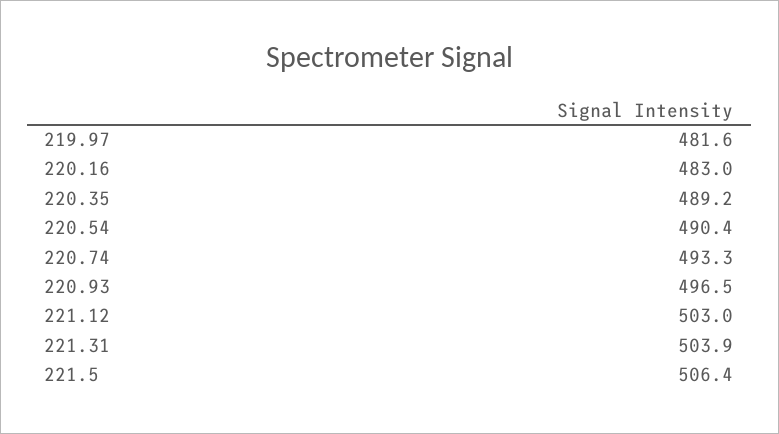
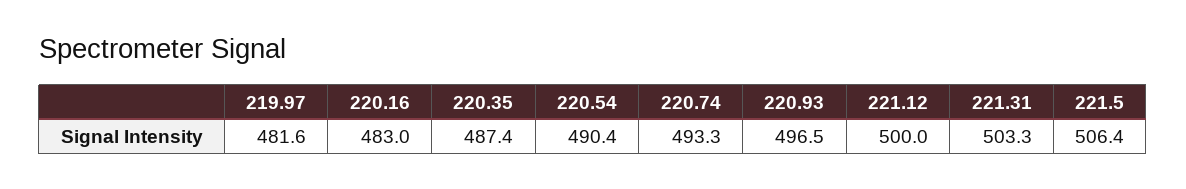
  {
    "219.97": 481.6,
    "220.16": 483,
-   "220.35": 489.2,
+   "220.35": 487.4,
    "220.54": 490.4,
    "220.74": 493.3,
    "220.93": 496.5,
-   "221.12": 503,
+   "221.12": 500,
-   "221.31": 503.9,
+   "221.31": 503.3,
    "221.5": 506.4
  }

